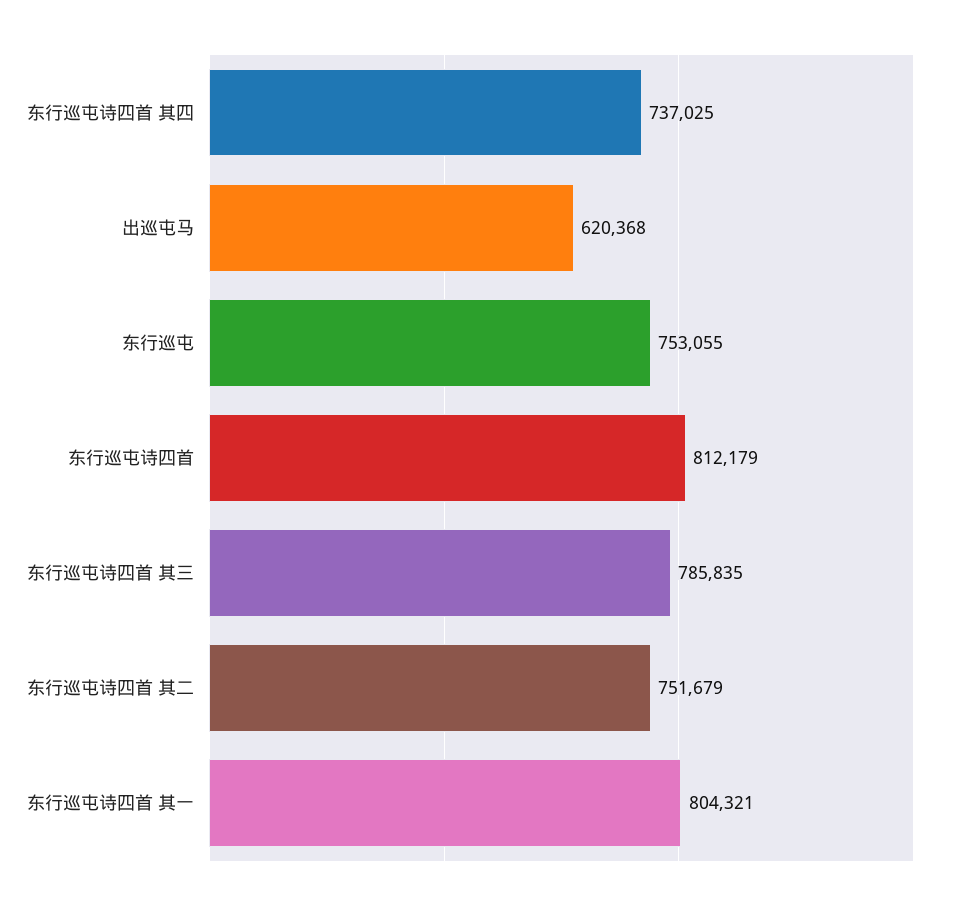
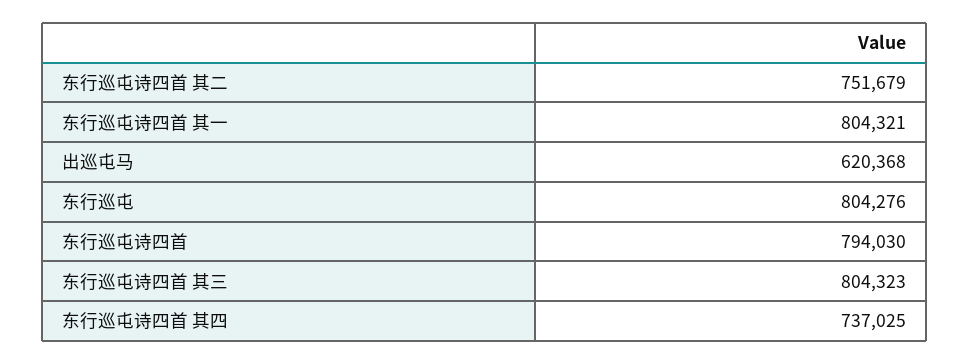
  {
    "东行巡屯诗四首 其四": 737025,
    "出巡屯马": 620368,
-   "东行巡屯": 753055,
+   "东行巡屯": 804276,
-   "东行巡屯诗四首": 812179,
+   "东行巡屯诗四首": 794030,
-   "东行巡屯诗四首 其三": 785835,
+   "东行巡屯诗四首 其三": 804323,
    "东行巡屯诗四首 其二": 751679,
    "东行巡屯诗四首 其一": 804321
  }

